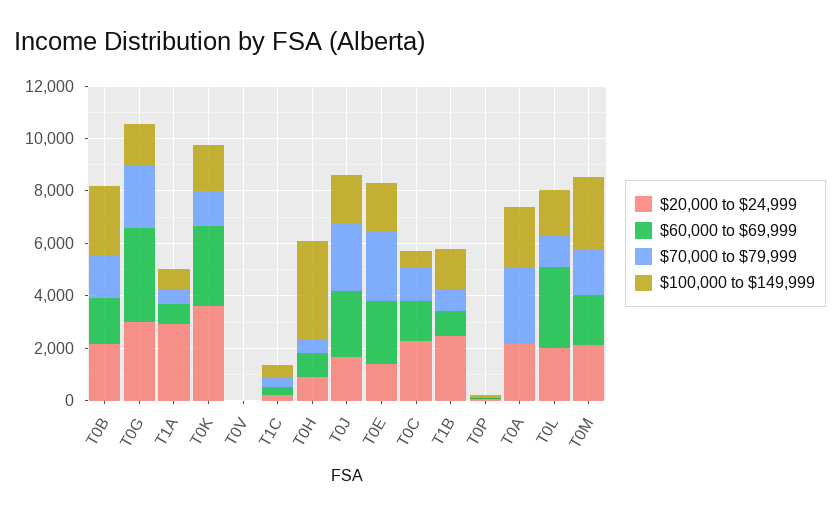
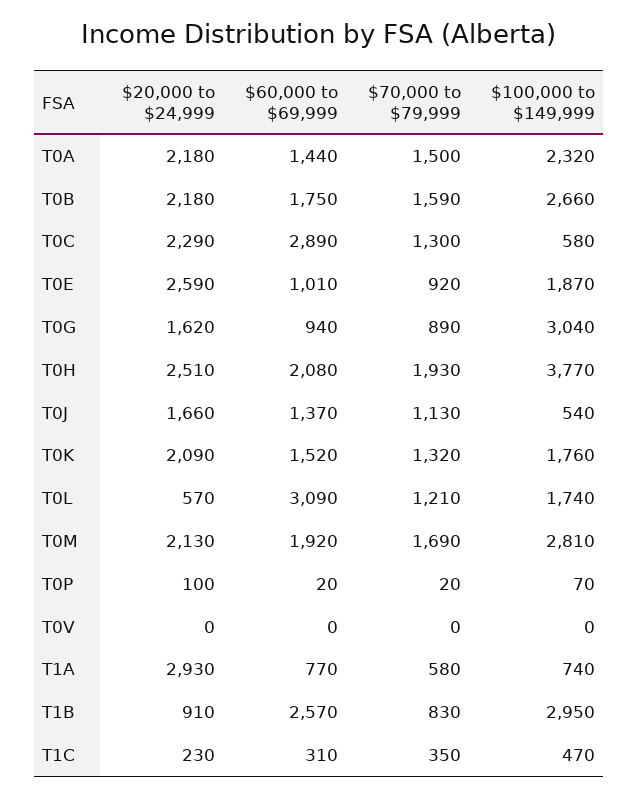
  {
    "$20,000 to $24,999": {
      "T0B": 2180,
-     "T0G": 3000,
+     "T0G": 1620,
      "T1A": 2930,
-     "T0K": 3500,
+     "T0K": 2090,
      "T0V": 0,
      "T1C": 230,
-     "T0H": 1000,
+     "T0H": 2510,
      "T0J": 1660,
-     "T0E": 1500,
+     "T0E": 2590,
      "T0C": 2290,
-     "T1B": 2500,
+     "T1B": 910,
      "T0P": 100,
      "T0A": 2180,
-     "T0L": 2000,
+     "T0L": 570,
      "T0M": 2130
    },
    "$60,000 to $69,999": {
      "T0B": 1750,
-     "T0G": 3500,
+     "T0G": 940,
      "T1A": 770,
-     "T0K": 3000,
+     "T0K": 1520,
      "T0V": 0,
      "T1C": 310,
-     "T0H": 1000,
+     "T0H": 2080,
-     "T0J": 2500,
+     "T0J": 1370,
-     "T0E": 2500,
+     "T0E": 1010,
-     "T0C": 1500,
+     "T0C": 2890,
-     "T1B": 1000,
+     "T1B": 2570,
      "T0P": 20,
-     "T0A": 0,
+     "T0A": 1440,
      "T0L": 3090,
      "T0M": 1920
    },
    "$70,000 to $79,999": {
      "T0B": 1590,
-     "T0G": 2500,
+     "T0G": 890,
      "T1A": 580,
      "T0K": 1320,
      "T0V": 0,
      "T1C": 350,
-     "T0H": 500,
+     "T0H": 1930,
-     "T0J": 2500,
+     "T0J": 1130,
-     "T0E": 2500,
+     "T0E": 920,
      "T0C": 1300,
      "T1B": 830,
      "T0P": 20,
-     "T0A": 3000,
+     "T0A": 1500,
      "T0L": 1210,
      "T0M": 1690
    },
    "$100,000 to $149,999": {
      "T0B": 2660,
-     "T0G": 1500,
+     "T0G": 3040,
      "T1A": 740,
      "T0K": 1760,
      "T0V": 0,
      "T1C": 470,
      "T0H": 3770,
-     "T0J": 2000,
+     "T0J": 540,
      "T0E": 1870,
      "T0C": 580,
-     "T1B": 1500,
+     "T1B": 2950,
      "T0P": 70,
      "T0A": 2320,
      "T0L": 1740,
      "T0M": 2810
    }
  }

